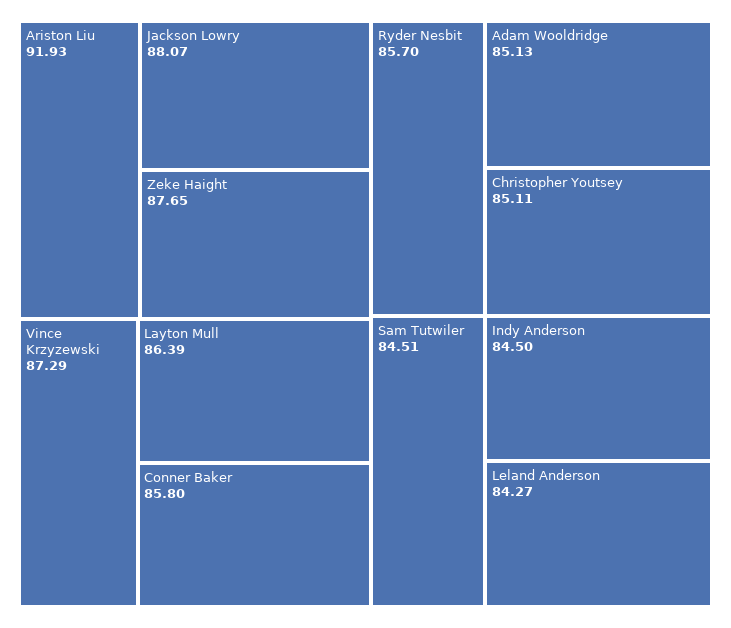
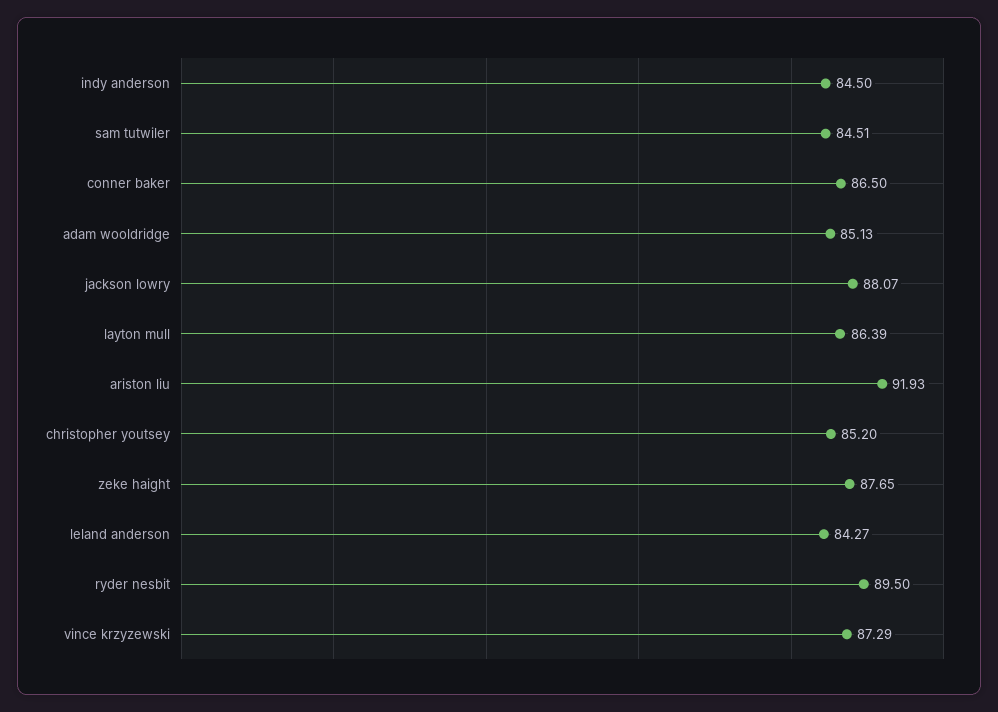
  {
    "Ariston Liu": 91.93,
    "Jackson Lowry": 88.07,
    "Zeke Haight": 87.65,
    "Vince Krzyzewski": 87.29,
    "Layton Mull": 86.39,
-   "Conner Baker": 85.8,
+   "Conner Baker": 86.5,
-   "Ryder Nesbit": 85.7,
+   "Ryder Nesbit": 89.5,
    "Adam Wooldridge": 85.13,
-   "Christopher Youtsey": 85.11,
+   "Christopher Youtsey": 85.2,
    "Sam Tutwiler": 84.51,
    "Indy Anderson": 84.5,
    "Leland Anderson": 84.27
  }

